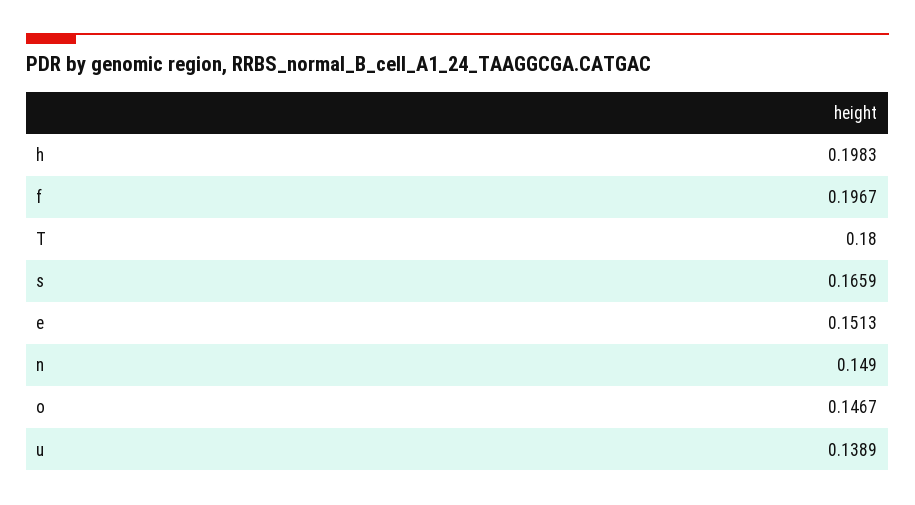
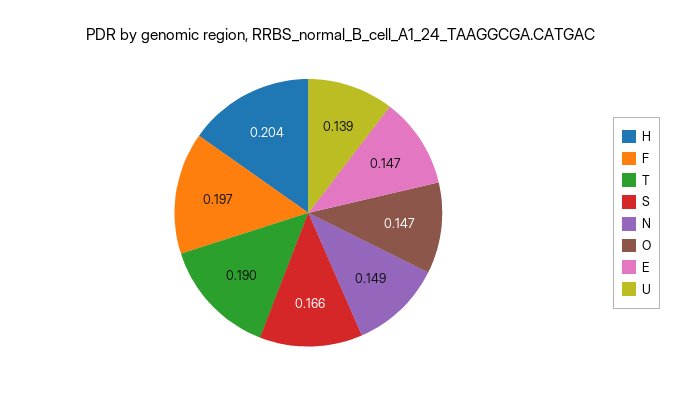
  {
-   "h": 0.1983,
+   "h": 0.204,
    "f": 0.1967,
-   "T": 0.18,
+   "T": 0.19,
    "s": 0.1659,
-   "e": 0.1513,
+   "e": 0.147,
    "n": 0.149,
    "o": 0.1467,
    "u": 0.1389
  }

